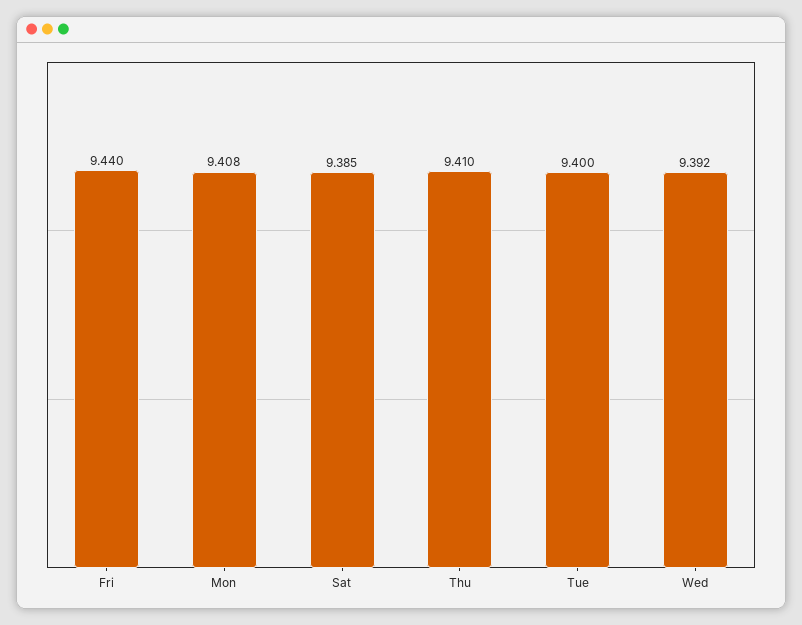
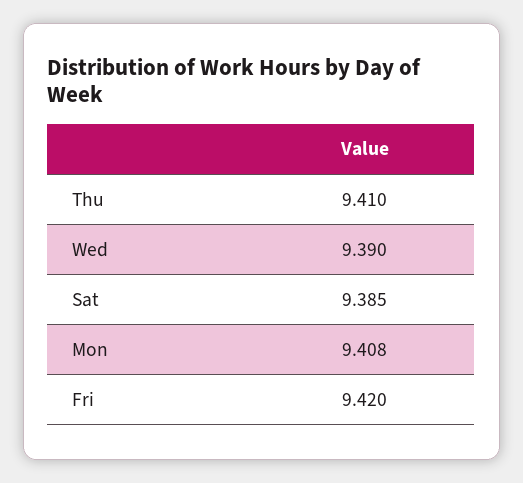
  {
-   "Fri": 9.44,
+   "Fri": 9.42,
    "Mon": 9.408,
    "Sat": 9.385,
    "Thu": 9.41,
-   "Tue": 9.4,
-   "Wed": 9.392
+   "Wed": 9.39
  }

